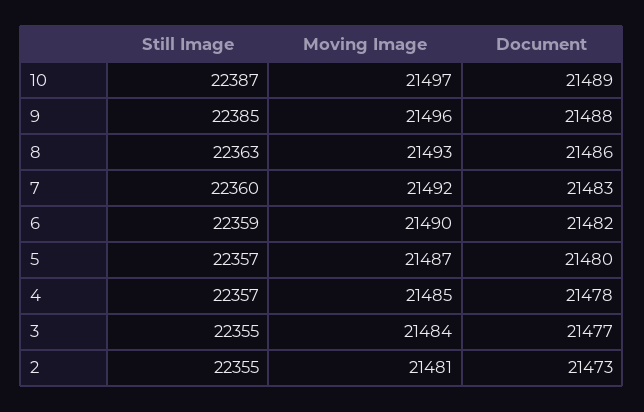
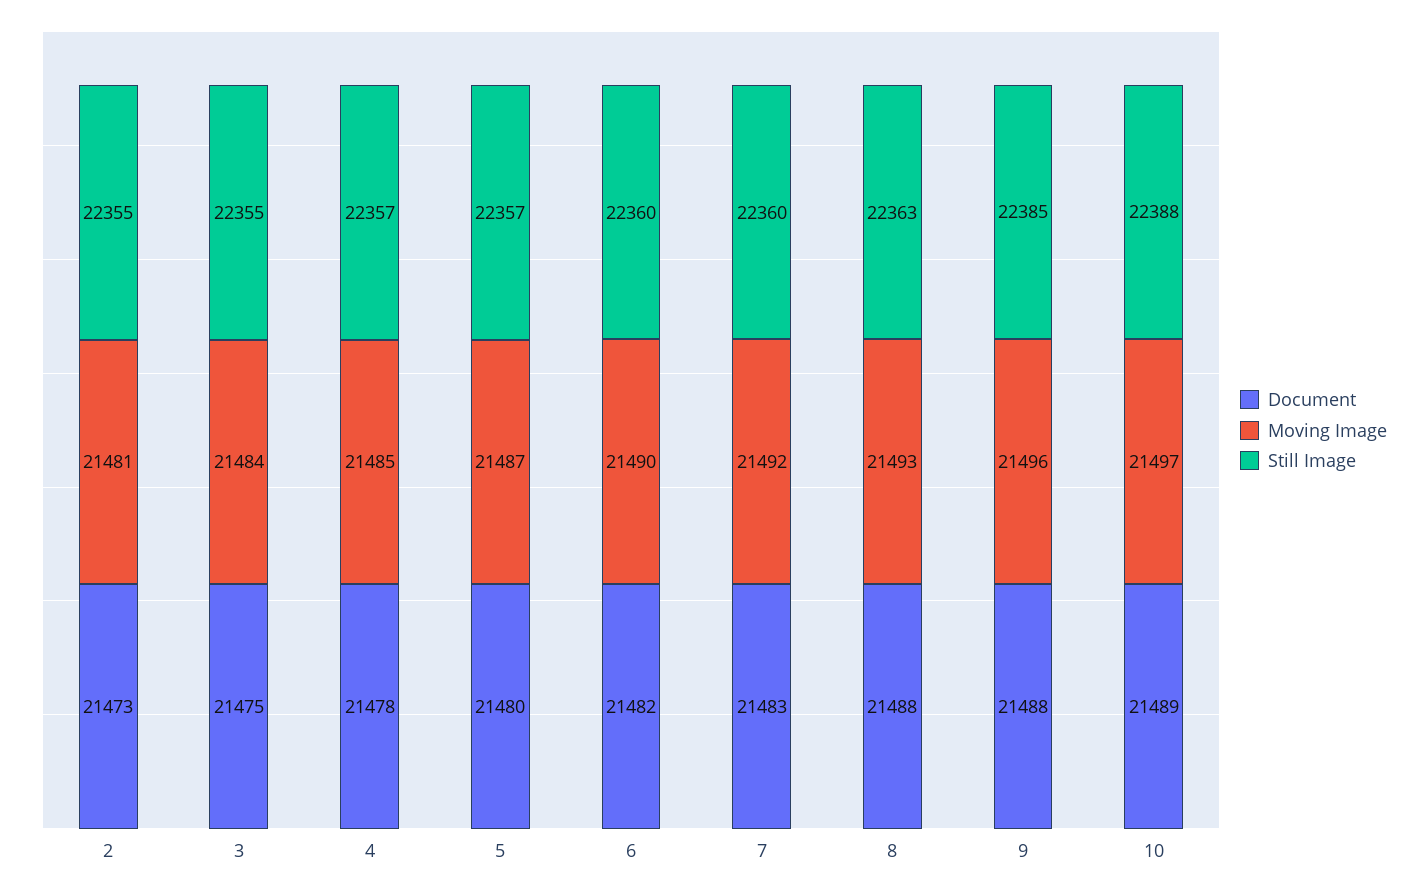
  {
    "Still Image": {
-     "10": 22387,
+     "10": 22388,
      "9": 22385,
      "8": 22363,
      "7": 22360,
-     "6": 22359,
+     "6": 22360,
      "5": 22357,
      "4": 22357,
      "3": 22355,
      "2": 22355
    },
    "Moving Image": {
      "10": 21497,
      "9": 21496,
      "8": 21493,
      "7": 21492,
      "6": 21490,
      "5": 21487,
      "4": 21485,
      "3": 21484,
      "2": 21481
    },
    "Document": {
      "10": 21489,
      "9": 21488,
-     "8": 21486,
+     "8": 21488,
      "7": 21483,
      "6": 21482,
      "5": 21480,
      "4": 21478,
-     "3": 21477,
+     "3": 21475,
      "2": 21473
    }
  }

